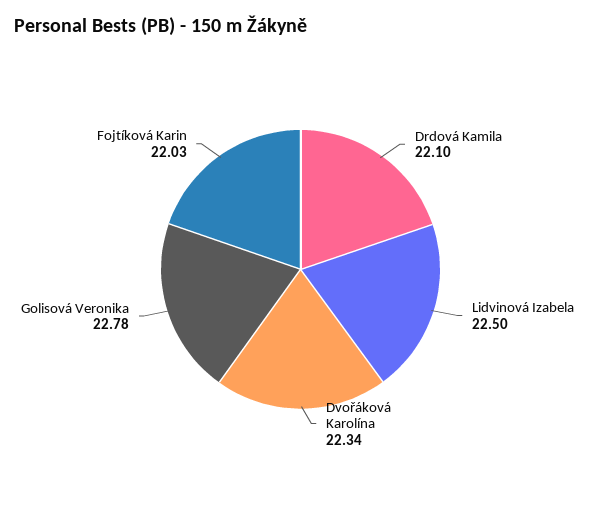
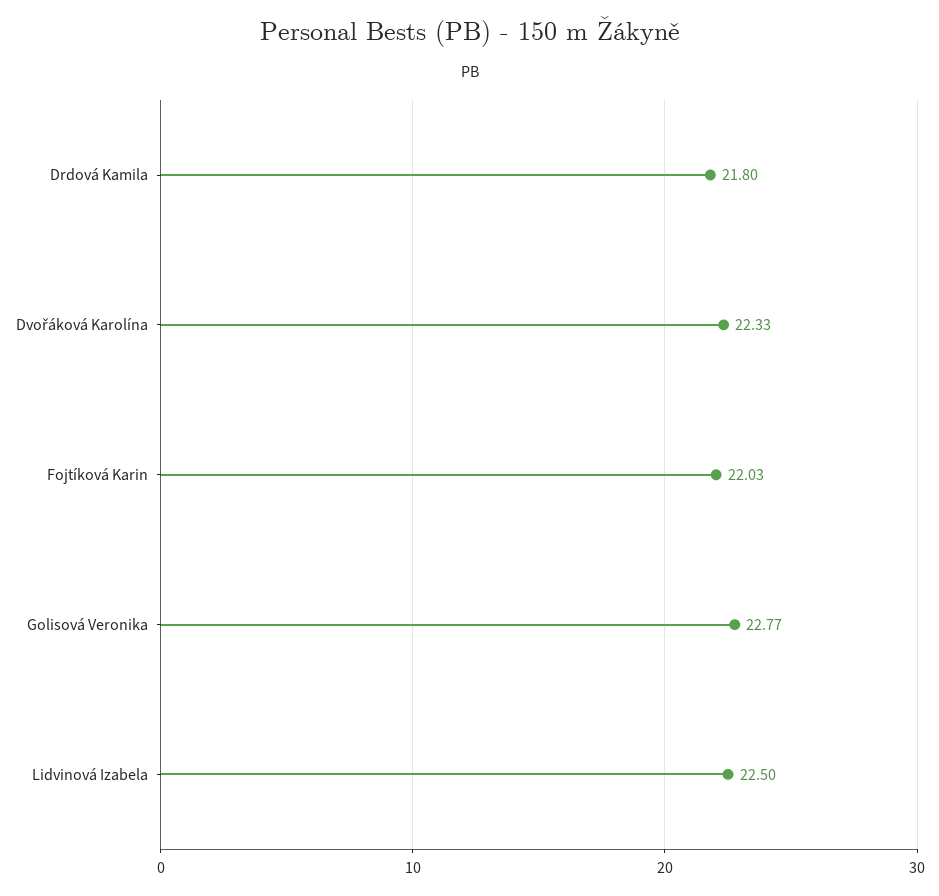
  {
-   "Drdová Kamila": 22.1,
+   "Drdová Kamila": 21.8,
    "Lidvinová Izabela": 22.5,
-   "Dvořáková Karolína": 22.34,
+   "Dvořáková Karolína": 22.33,
-   "Golisová Veronika": 22.78,
+   "Golisová Veronika": 22.77,
    "Fojtíková Karin": 22.03
  }

